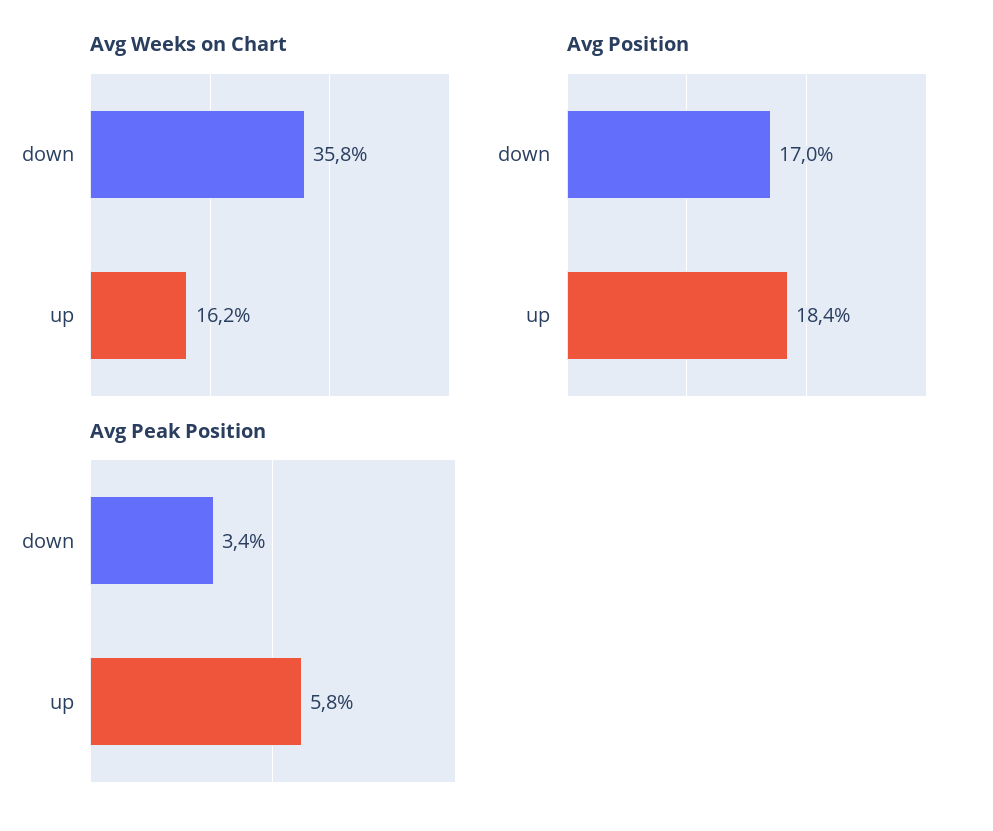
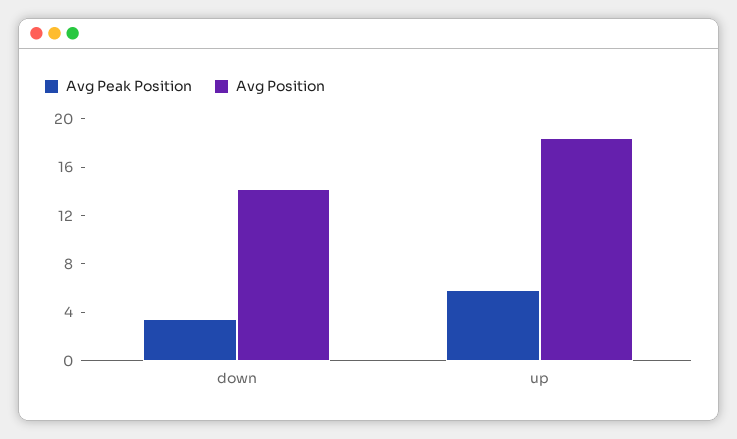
  {
-   "Avg Weeks on Chart": {
-     "down": 35.8,
-     "up": 16.2
-   },
    "Avg Position": {
-     "down": 17,
+     "down": 14,
      "up": 18.4
    },
    "Avg Peak Position": {
      "down": 3.4,
      "up": 5.8
    }
  }

